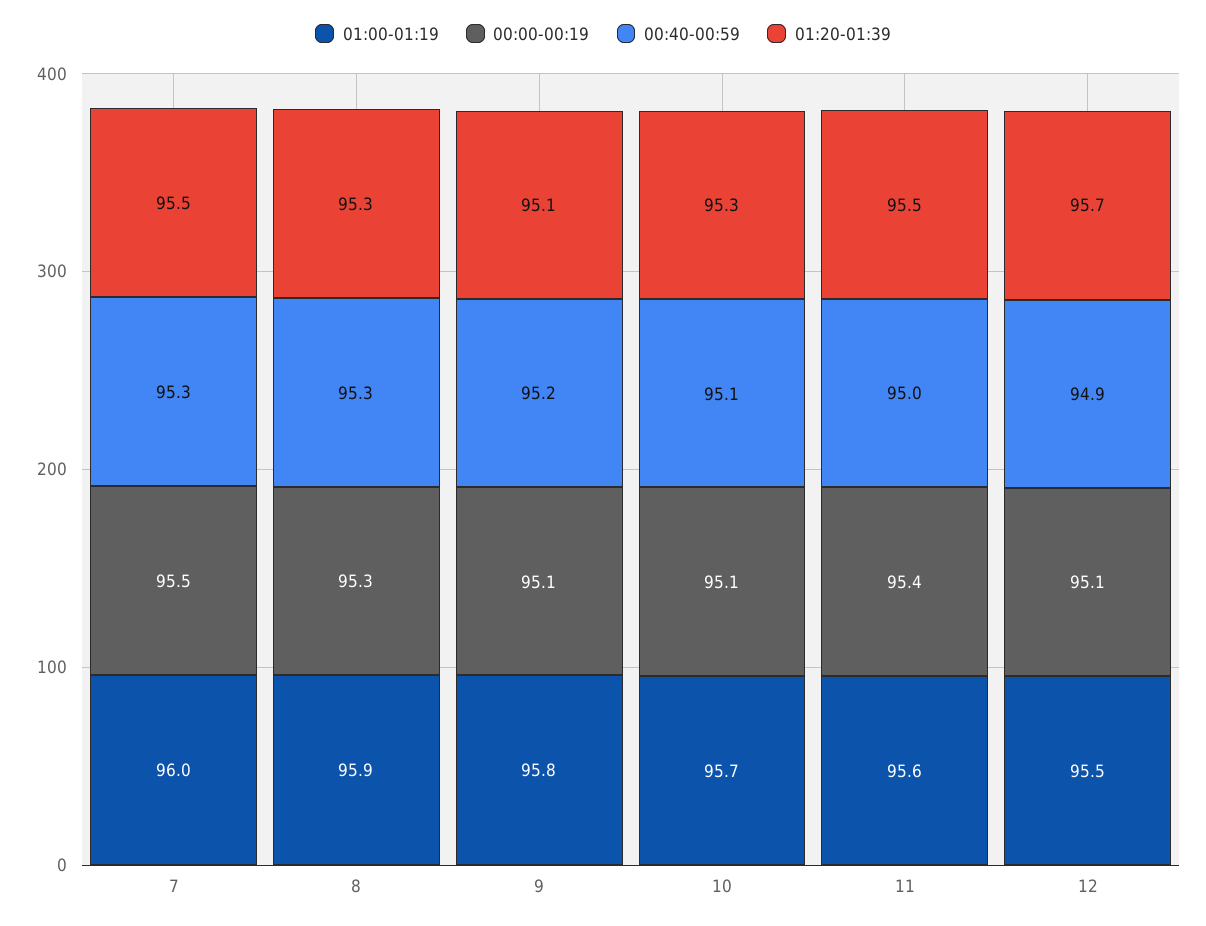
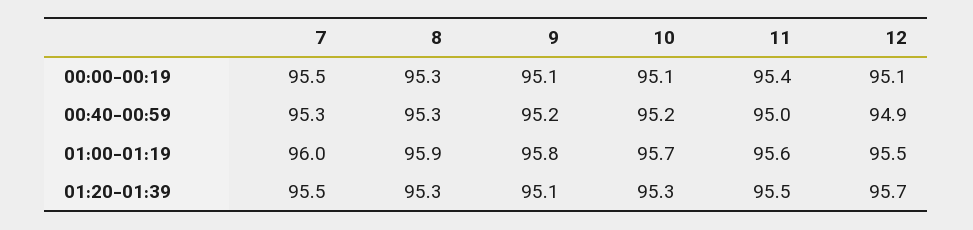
  {
    "01:00-01:19": {
      "7": 96,
      "8": 95.9,
      "9": 95.8,
      "10": 95.7,
      "11": 95.6,
      "12": 95.5
    },
    "00:00-00:19": {
      "7": 95.5,
      "8": 95.3,
      "9": 95.1,
      "10": 95.1,
      "11": 95.4,
      "12": 95.1
    },
    "00:40-00:59": {
      "7": 95.3,
      "8": 95.3,
      "9": 95.2,
-     "10": 95.1,
+     "10": 95.2,
      "11": 95,
      "12": 94.9
    },
    "01:20-01:39": {
      "7": 95.5,
      "8": 95.3,
      "9": 95.1,
      "10": 95.3,
      "11": 95.5,
      "12": 95.7
    }
  }

